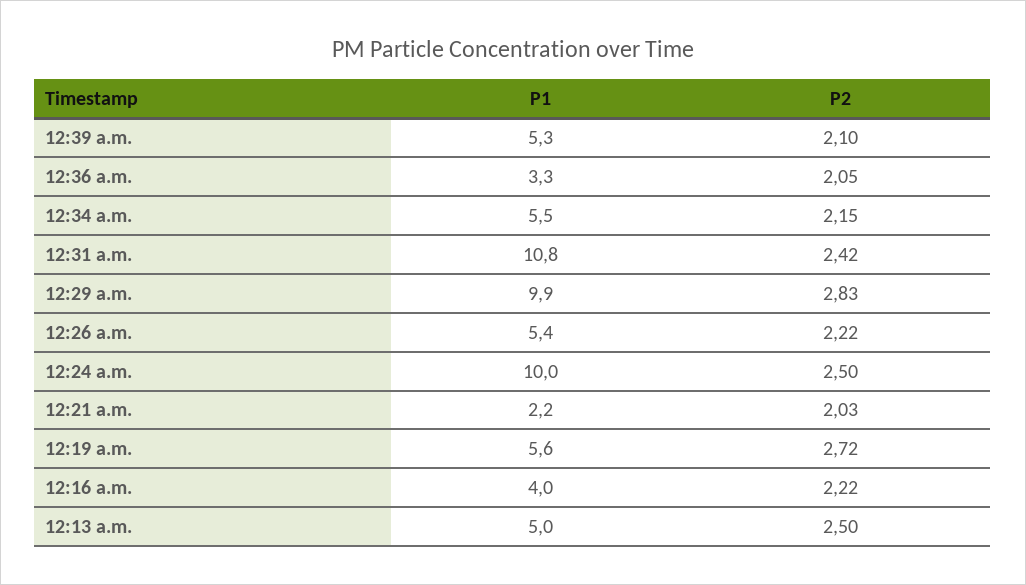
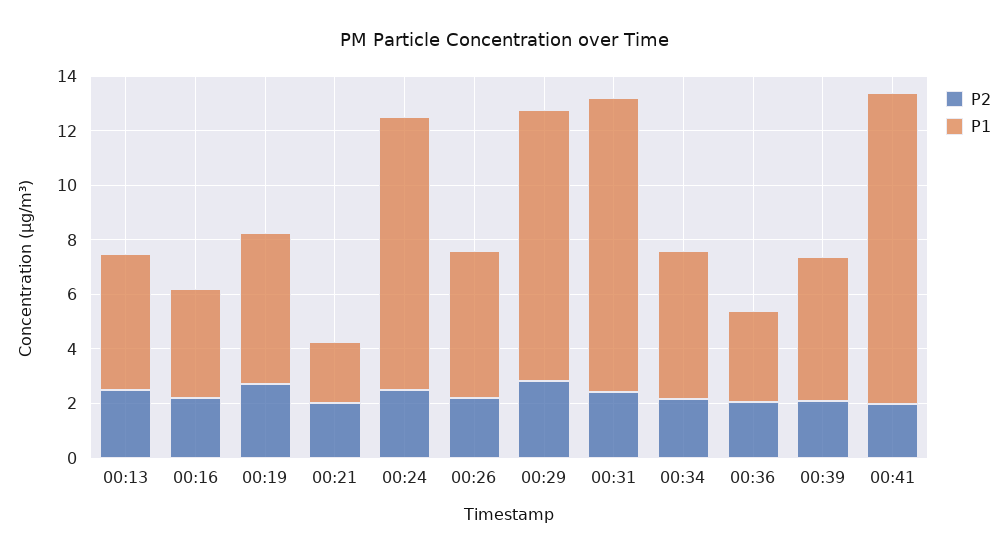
  {
    "P1": {
      "12:39 a.m.": 5.3,
      "12:36 a.m.": 3.3,
      "12:34 a.m.": 5.5,
      "12:31 a.m.": 10.8,
      "12:29 a.m.": 9.9,
      "12:26 a.m.": 5.4,
      "12:24 a.m.": 10,
      "12:21 a.m.": 2.2,
      "12:19 a.m.": 5.6,
      "12:16 a.m.": 4,
-     "12:13 a.m.": 5
+     "12:13 a.m.": 5,
+     "00:41": 11.5
    },
    "P2": {
      "12:39 a.m.": 2.1,
      "12:36 a.m.": 2.05,
      "12:34 a.m.": 2.15,
      "12:31 a.m.": 2.42,
      "12:29 a.m.": 2.83,
      "12:26 a.m.": 2.22,
      "12:24 a.m.": 2.5,
      "12:21 a.m.": 2.03,
      "12:19 a.m.": 2.72,
      "12:16 a.m.": 2.22,
-     "12:13 a.m.": 2.5
+     "12:13 a.m.": 2.5,
+     "00:41": 2
    }
  }

